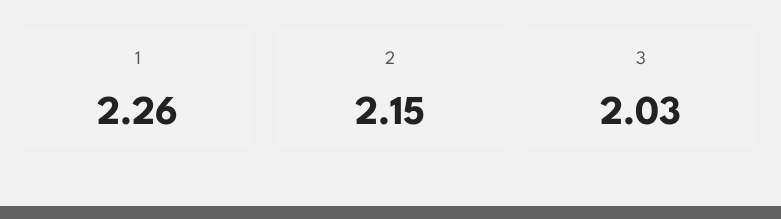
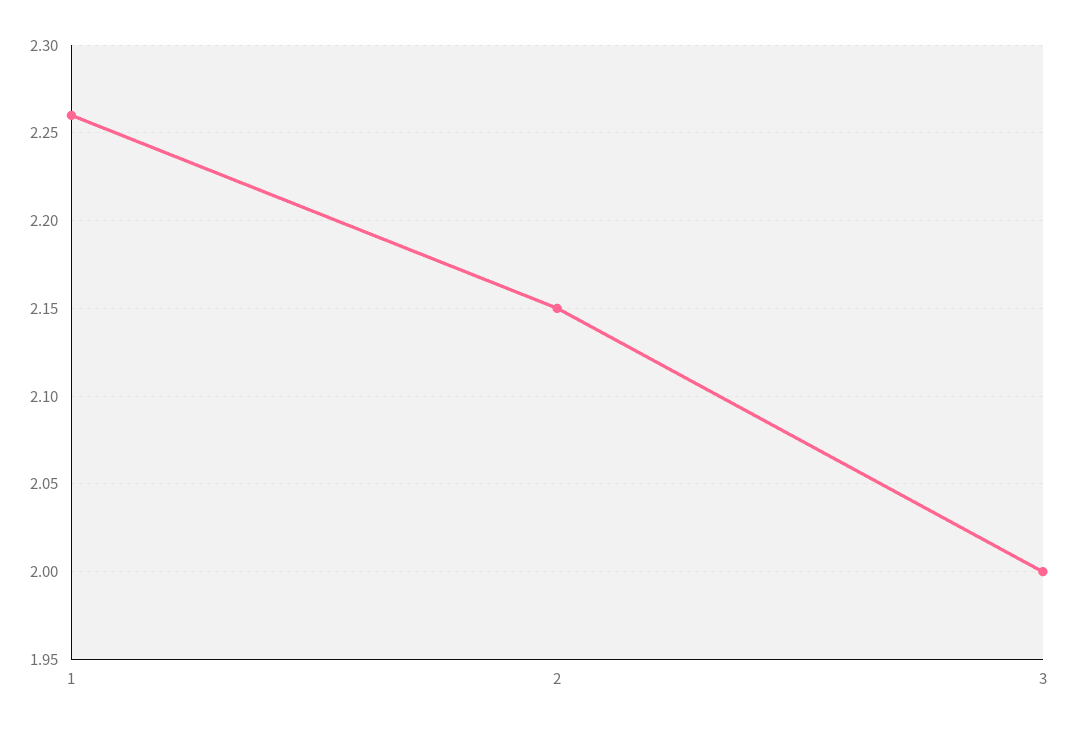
  {
    "1": 2.26,
    "2": 2.15,
-   "3": 2.03
+   "3": 2
  }

